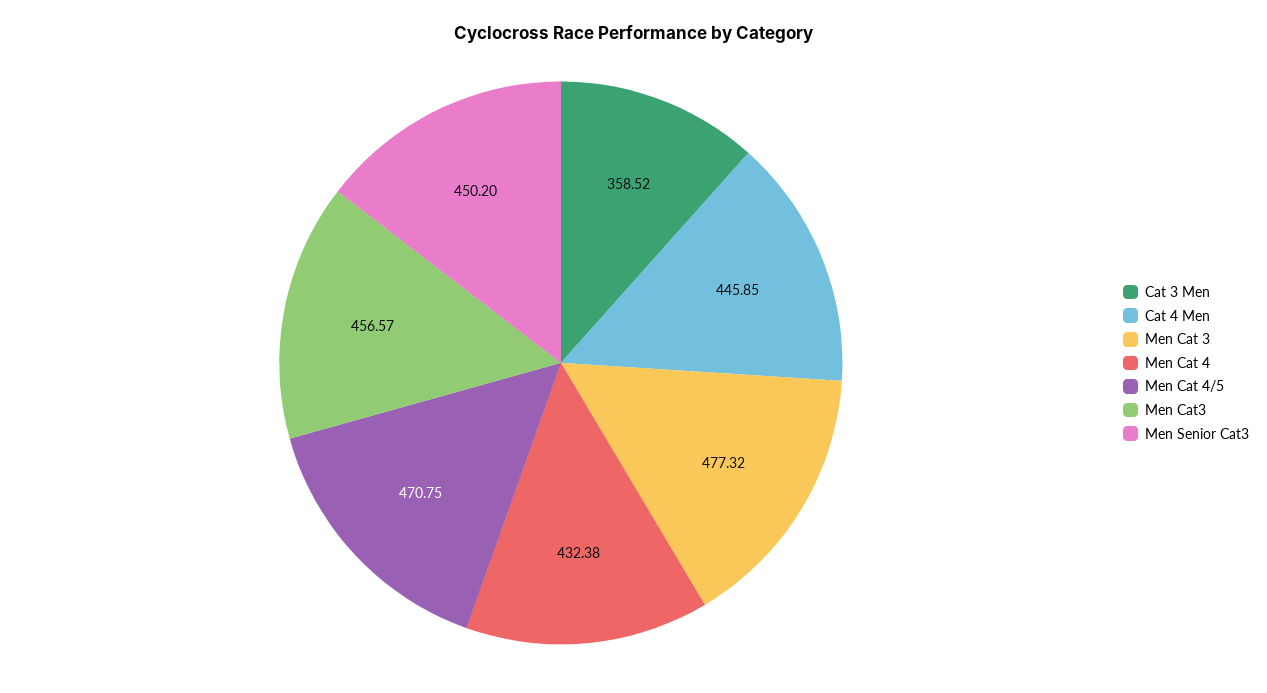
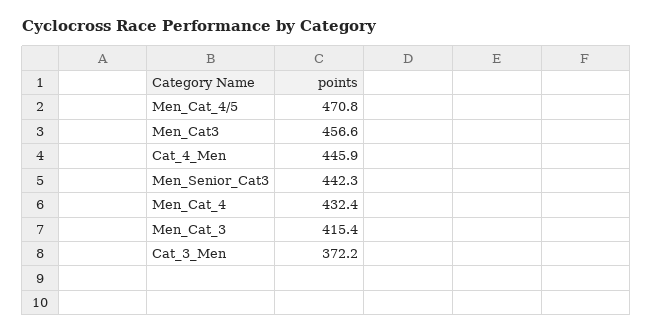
  {
-   "Cat 3 Men": 358.52,
+   "Cat 3 Men": 372.2,
    "Cat 4 Men": 445.85,
-   "Men Cat 3": 477.32,
+   "Men Cat 3": 415.4,
    "Men Cat 4": 432.38,
    "Men Cat 4/5": 470.75,
    "Men Cat3": 456.57,
-   "Men Senior Cat3": 450.2
+   "Men Senior Cat3": 442.3
  }

